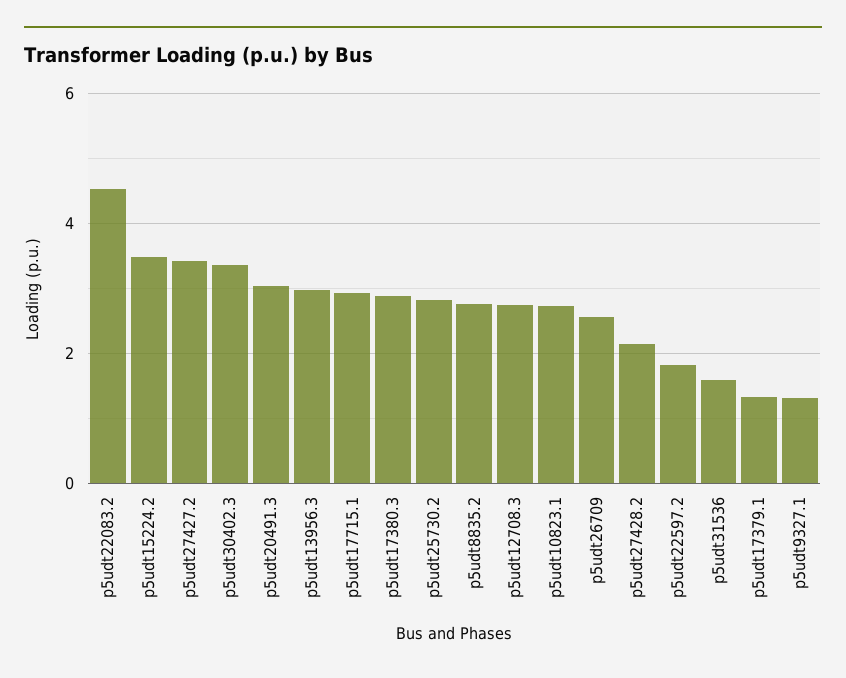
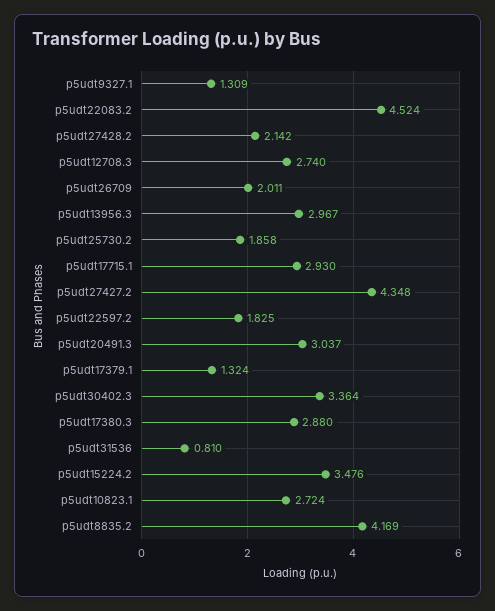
  {
    "p5udt22083.2": 4.524,
    "p5udt15224.2": 3.476,
-   "p5udt27427.2": 3.4,
+   "p5udt27427.2": 4.348,
    "p5udt30402.3": 3.364,
    "p5udt20491.3": 3.037,
    "p5udt13956.3": 2.967,
    "p5udt17715.1": 2.93,
    "p5udt17380.3": 2.88,
-   "p5udt25730.2": 2.8,
+   "p5udt25730.2": 1.858,
-   "p5udt8835.2": 2.8,
+   "p5udt8835.2": 4.169,
    "p5udt12708.3": 2.74,
    "p5udt10823.1": 2.724,
-   "p5udt26709": 2.6,
+   "p5udt26709": 2.011,
    "p5udt27428.2": 2.142,
    "p5udt22597.2": 1.825,
-   "p5udt31536": 1.6,
+   "p5udt31536": 0.81,
    "p5udt17379.1": 1.324,
    "p5udt9327.1": 1.309
  }

